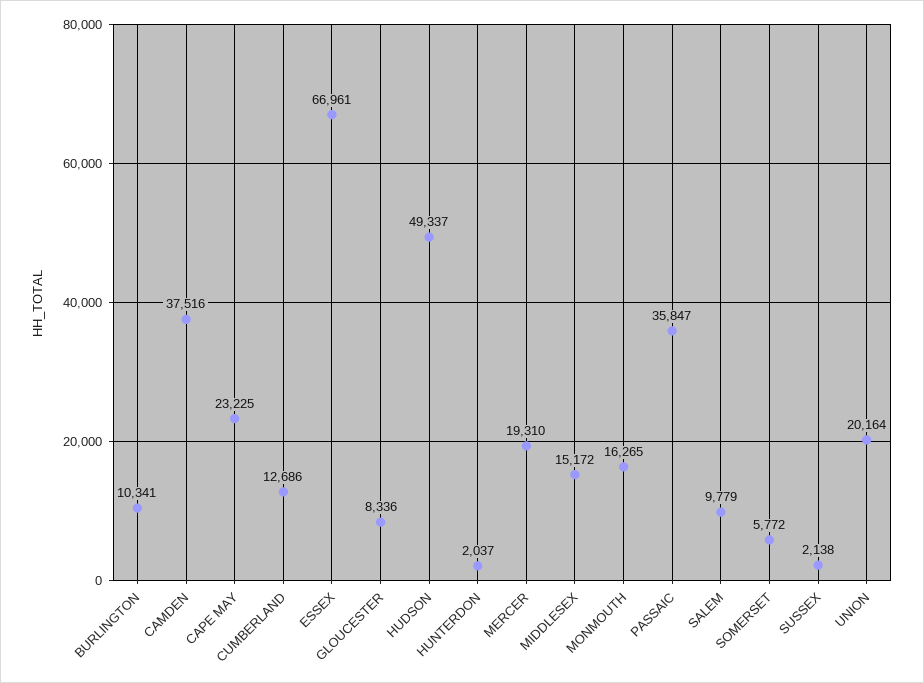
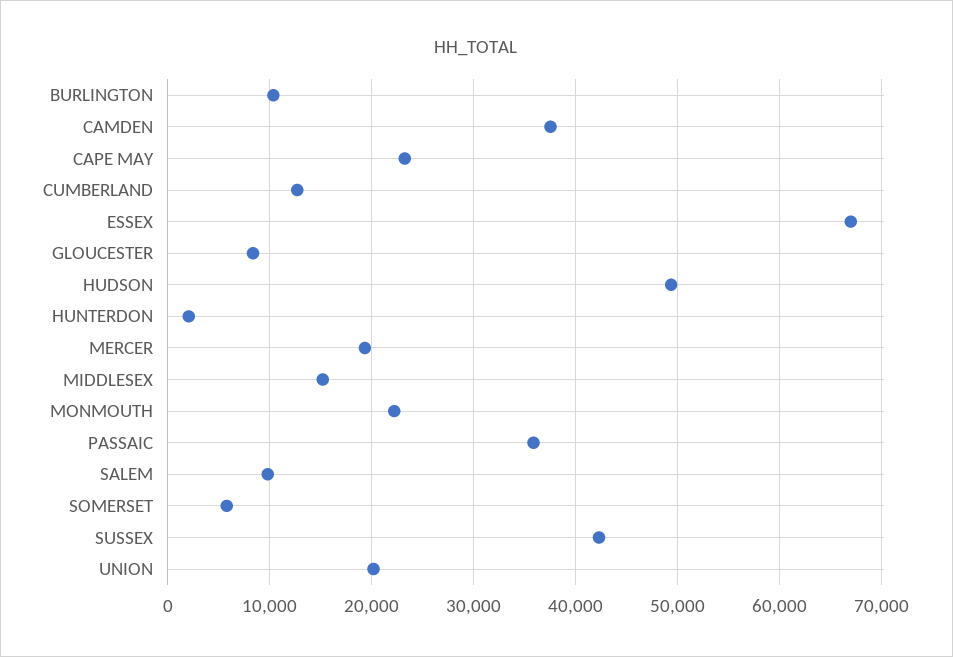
  {
    "BURLINGTON": 10341,
    "CAMDEN": 37516,
    "CAPE MAY": 23225,
    "CUMBERLAND": 12686,
    "ESSEX": 66961,
    "GLOUCESTER": 8336,
    "HUDSON": 49337,
    "HUNTERDON": 2037,
    "MERCER": 19310,
    "MIDDLESEX": 15172,
-   "MONMOUTH": 16265,
+   "MONMOUTH": 22000,
    "PASSAIC": 35847,
    "SALEM": 9779,
    "SOMERSET": 5772,
-   "SUSSEX": 2138,
+   "SUSSEX": 42000,
    "UNION": 20164
  }

